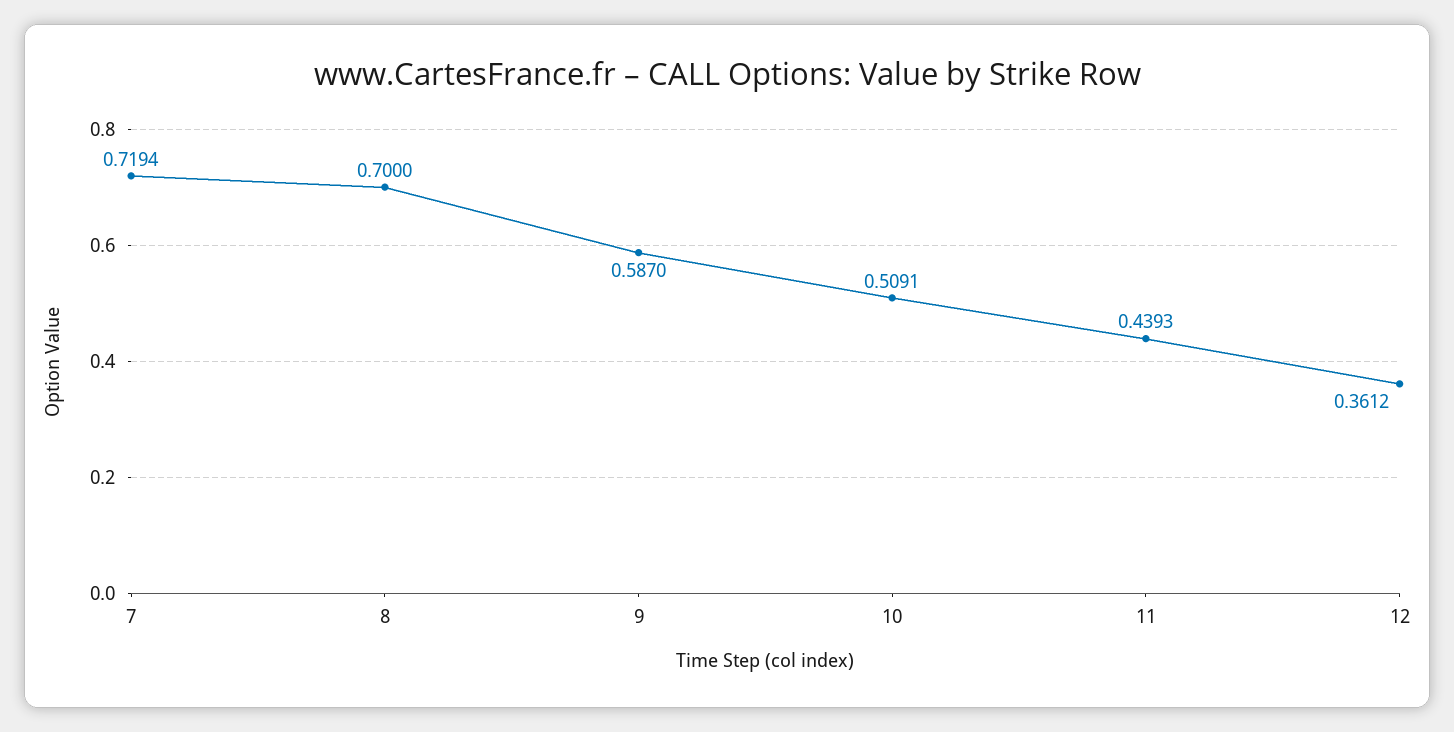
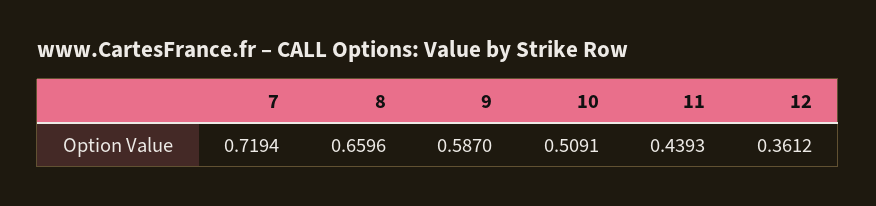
  {
    "7": 0.7194,
-   "8": 0.7,
+   "8": 0.6596,
    "9": 0.587,
    "10": 0.5091,
    "11": 0.4393,
    "12": 0.3612
  }

